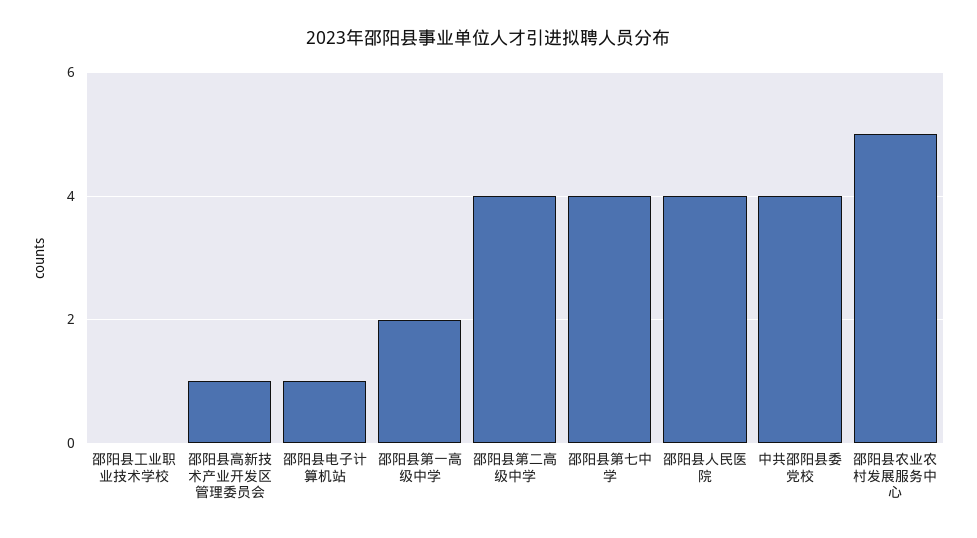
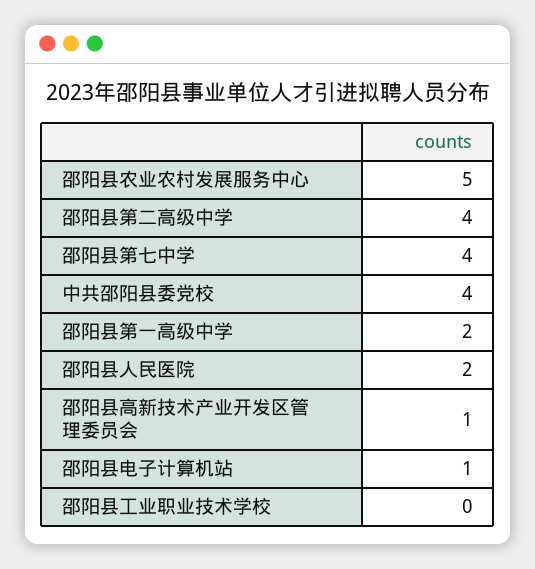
  {
    "邵阳县工业职业技术学校": 0,
    "邵阳县高新技术产业开发区管理委员会": 1,
    "邵阳县电子计算机站": 1,
    "邵阳县第一高级中学": 2,
    "邵阳县第二高级中学": 4,
    "邵阳县第七中学": 4,
-   "邵阳县人民医院": 4,
+   "邵阳县人民医院": 2,
    "中共邵阳县委党校": 4,
    "邵阳县农业农村发展服务中心": 5
  }

